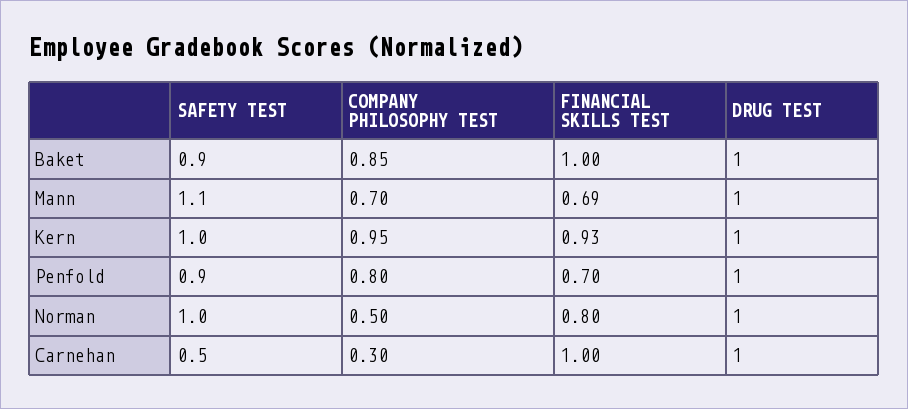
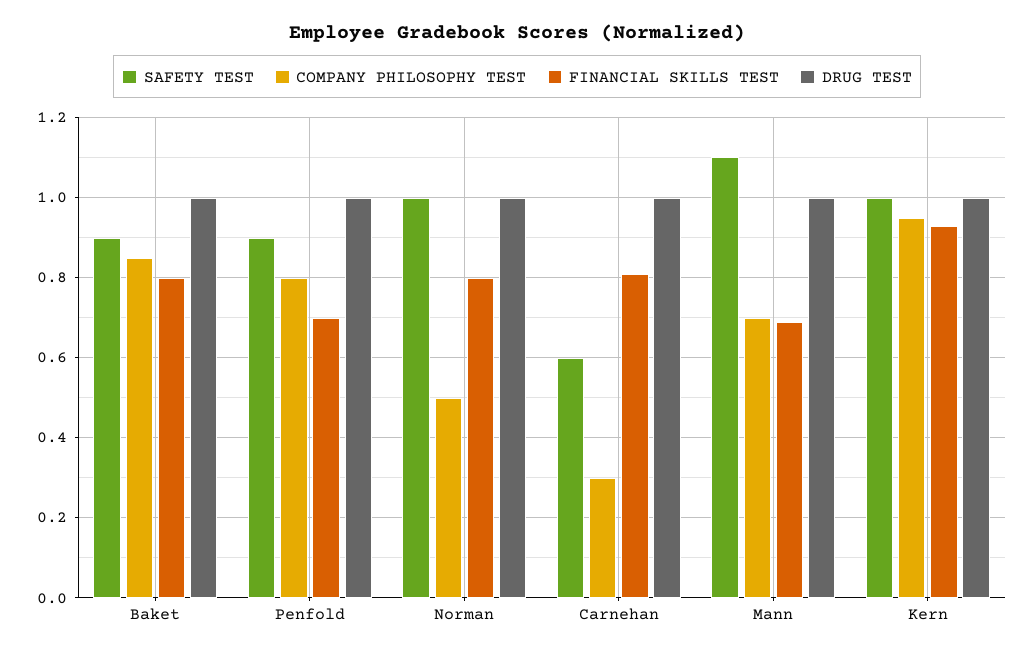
  {
    "SAFETY TEST": {
      "Baket": 0.9,
      "Mann": 1.1,
      "Kern": 1,
      "Penfold": 0.9,
      "Norman": 1,
-     "Carnehan": 0.5
+     "Carnehan": 0.6
    },
    "COMPANY PHILOSOPHY TEST": {
      "Baket": 0.85,
      "Mann": 0.7,
      "Kern": 0.95,
      "Penfold": 0.8,
      "Norman": 0.5,
      "Carnehan": 0.3
    },
    "FINANCIAL SKILLS TEST": {
-     "Baket": 1,
+     "Baket": 0.8,
      "Mann": 0.69,
      "Kern": 0.93,
      "Penfold": 0.7,
      "Norman": 0.8,
-     "Carnehan": 1
+     "Carnehan": 0.8
    },
    "DRUG TEST": {
      "Baket": 1,
      "Mann": 1,
      "Kern": 1,
      "Penfold": 1,
      "Norman": 1,
      "Carnehan": 1
    }
  }

